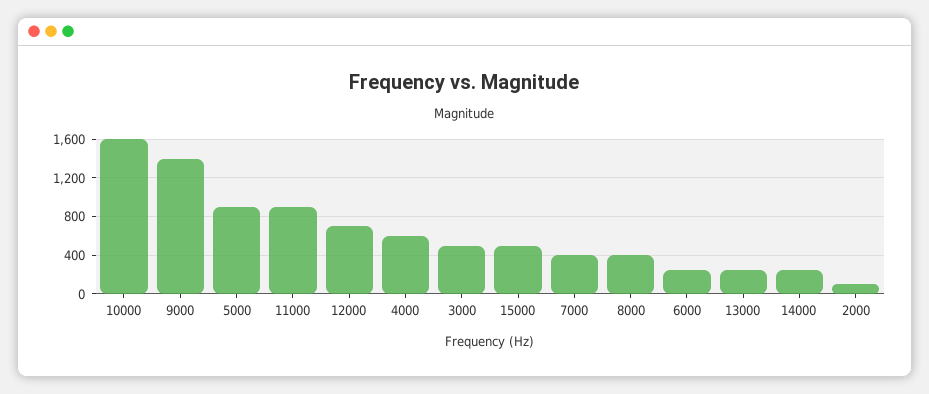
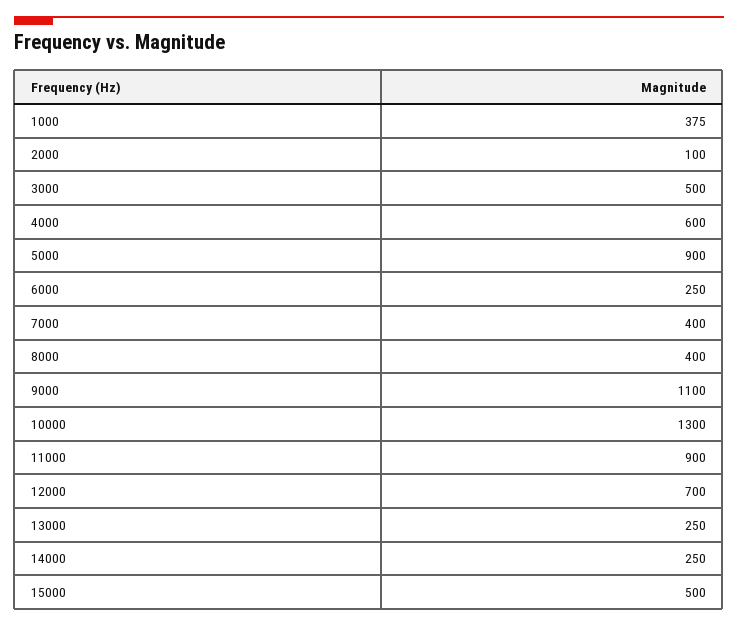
  {
-   "10000": 1600,
+   "10000": 1300,
-   "9000": 1400,
+   "9000": 1100,
    "5000": 900,
    "11000": 900,
    "12000": 700,
    "4000": 600,
    "3000": 500,
    "15000": 500,
    "7000": 400,
    "8000": 400,
    "6000": 250,
    "13000": 250,
    "14000": 250,
-   "2000": 100
+   "2000": 100,
+   "1000": 375
  }

